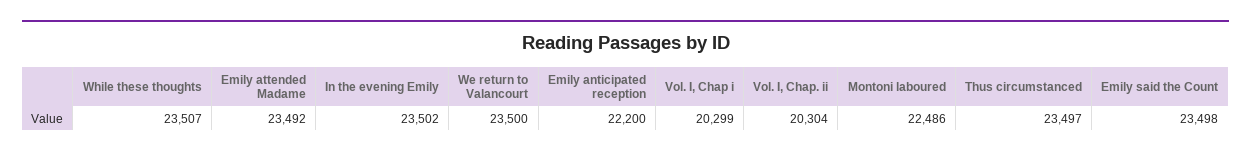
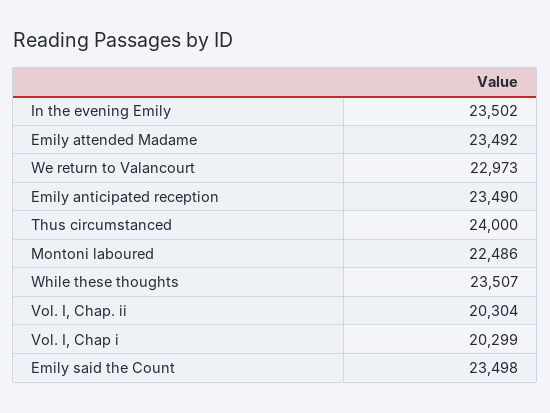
  {
    "While these thoughts": 23507,
    "Emily attended Madame": 23492,
    "In the evening Emily": 23502,
-   "We return to Valancourt": 23500,
+   "We return to Valancourt": 22973,
-   "Emily anticipated reception": 22200,
+   "Emily anticipated reception": 23490,
    "Vol. I, Chap i": 20299,
    "Vol. I, Chap. ii": 20304,
    "Montoni laboured": 22486,
-   "Thus circumstanced": 23497,
+   "Thus circumstanced": 24000,
    "Emily said the Count": 23498
  }

